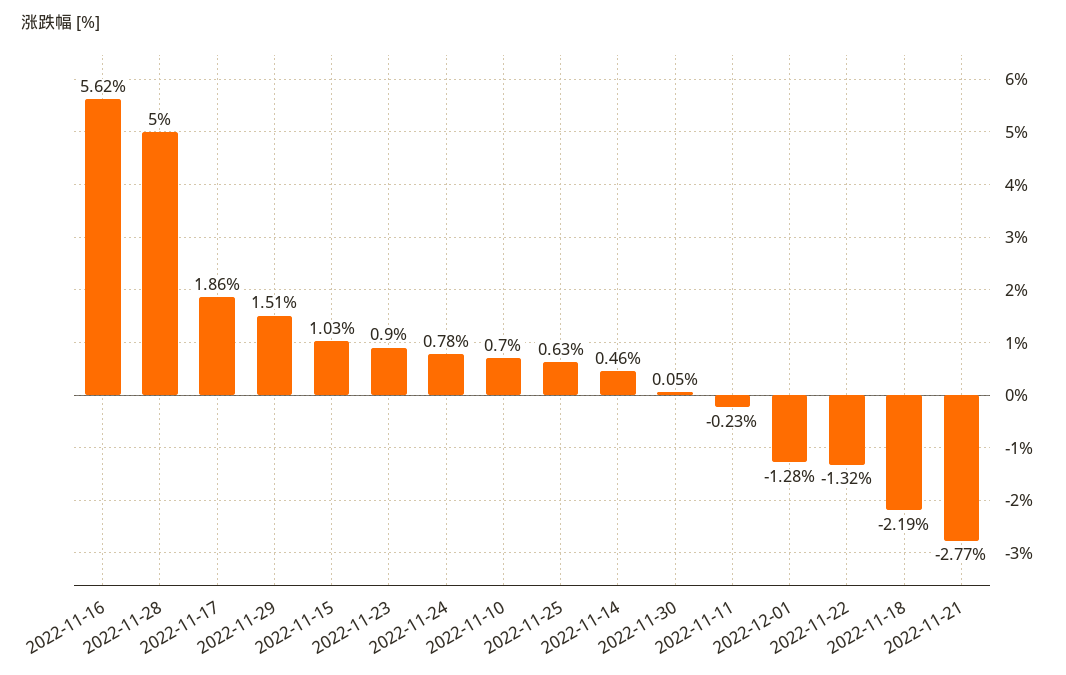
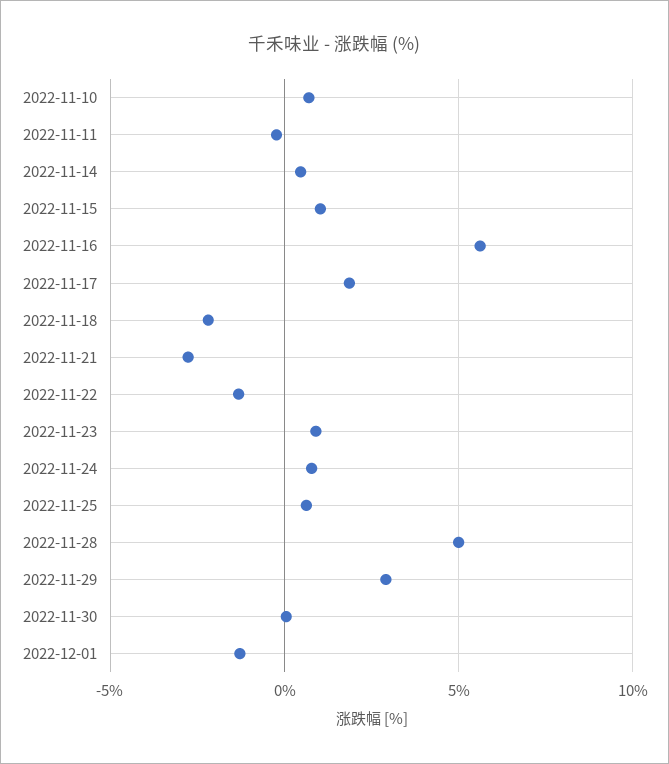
  {
    "2022-11-16": 5.62,
    "2022-11-28": 5,
    "2022-11-17": 1.86,
-   "2022-11-29": 1.51,
+   "2022-11-29": 3,
    "2022-11-15": 1.03,
    "2022-11-23": 0.9,
    "2022-11-24": 0.78,
    "2022-11-10": 0.7,
    "2022-11-25": 0.63,
    "2022-11-14": 0.46,
    "2022-11-30": 0.05,
    "2022-11-11": -0.23,
    "2022-12-01": -1.28,
    "2022-11-22": -1.32,
    "2022-11-18": -2.19,
    "2022-11-21": -2.77
  }

